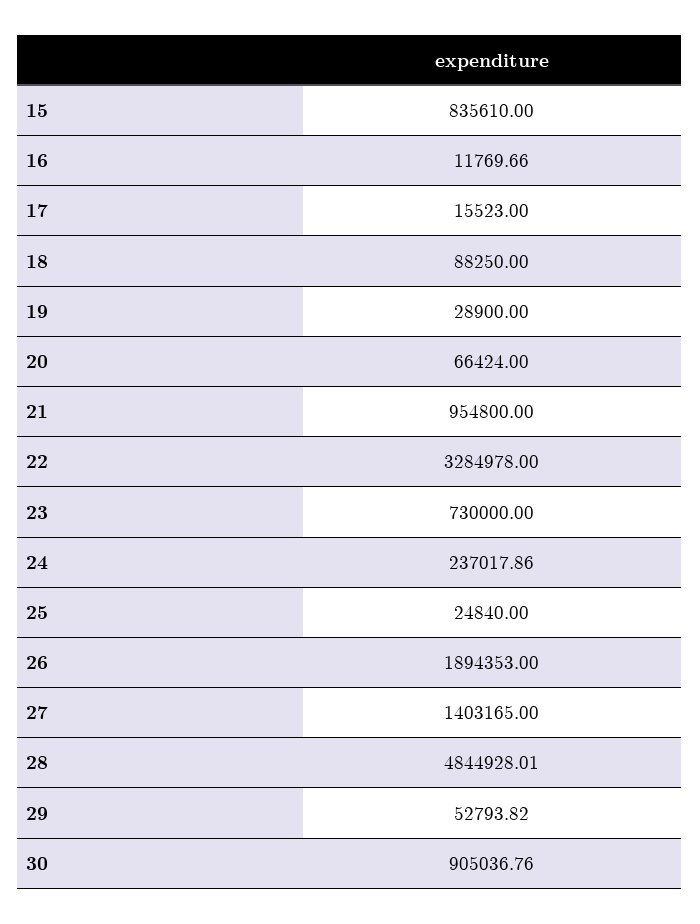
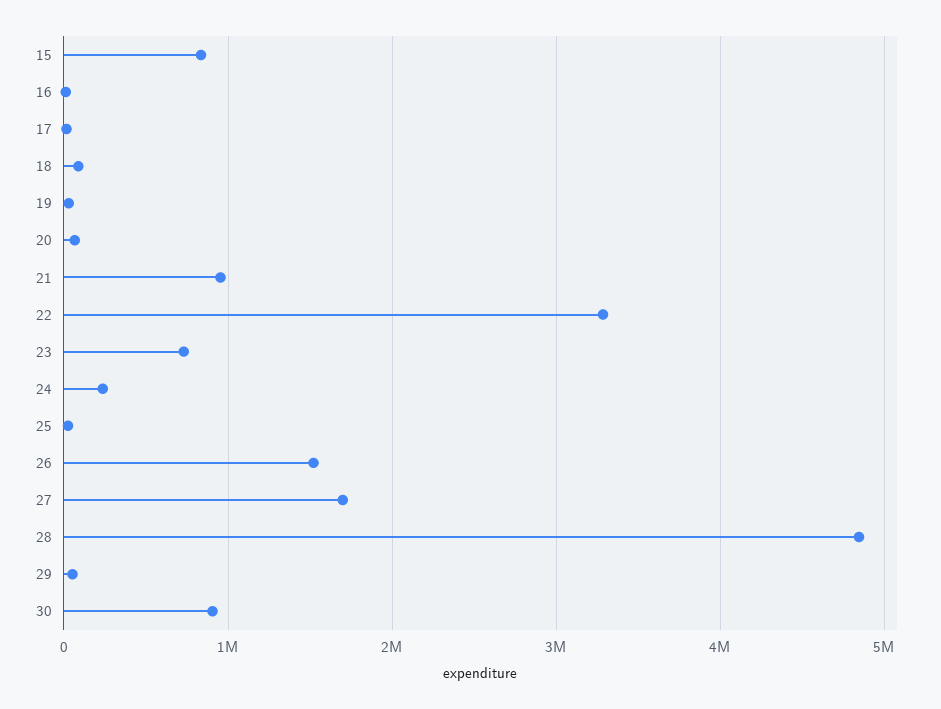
  {
    "15": 835610,
    "16": 11769.66,
    "17": 15523,
    "18": 88250,
    "19": 28900,
    "20": 66424,
    "21": 954800,
    "22": 3284978,
    "23": 730000,
    "24": 237017.86,
    "25": 24840,
-   "26": 1894353,
+   "26": 1500000,
-   "27": 1403165,
+   "27": 1700000,
    "28": 4844928.01,
    "29": 52793.82,
    "30": 905036.76
  }

